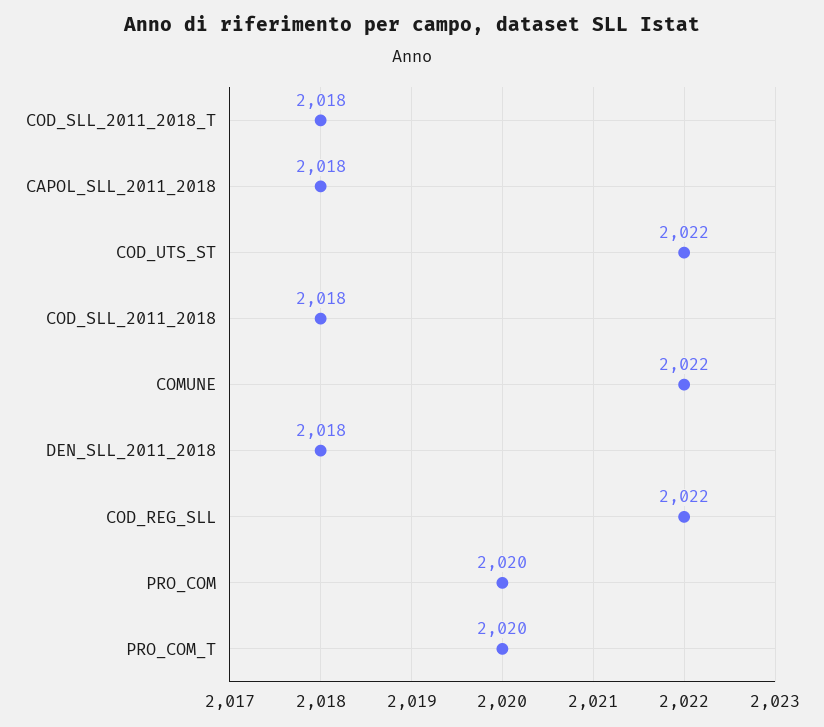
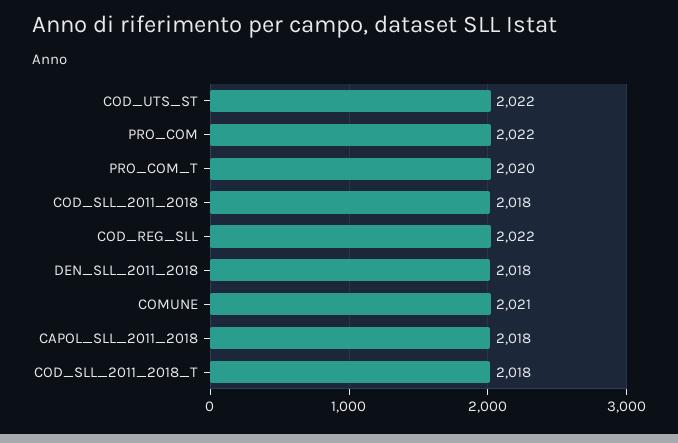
  {
    "COD_SLL_2011_2018_T": 2018,
    "CAPOL_SLL_2011_2018": 2018,
    "COD_UTS_ST": 2022,
    "COD_SLL_2011_2018": 2018,
-   "COMUNE": 2022,
+   "COMUNE": 2021,
    "DEN_SLL_2011_2018": 2018,
    "COD_REG_SLL": 2022,
-   "PRO_COM": 2020,
+   "PRO_COM": 2022,
    "PRO_COM_T": 2020
  }

